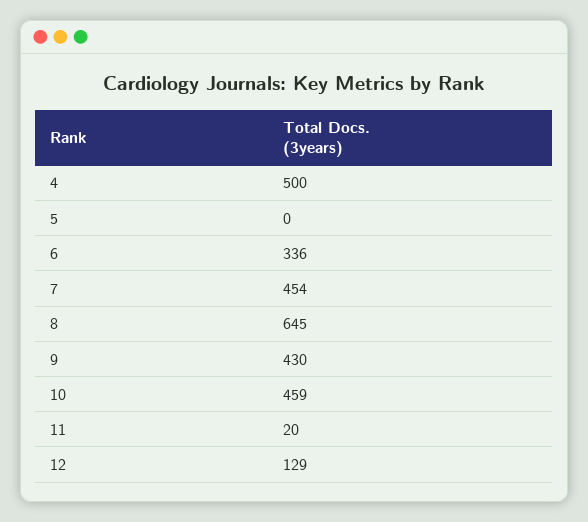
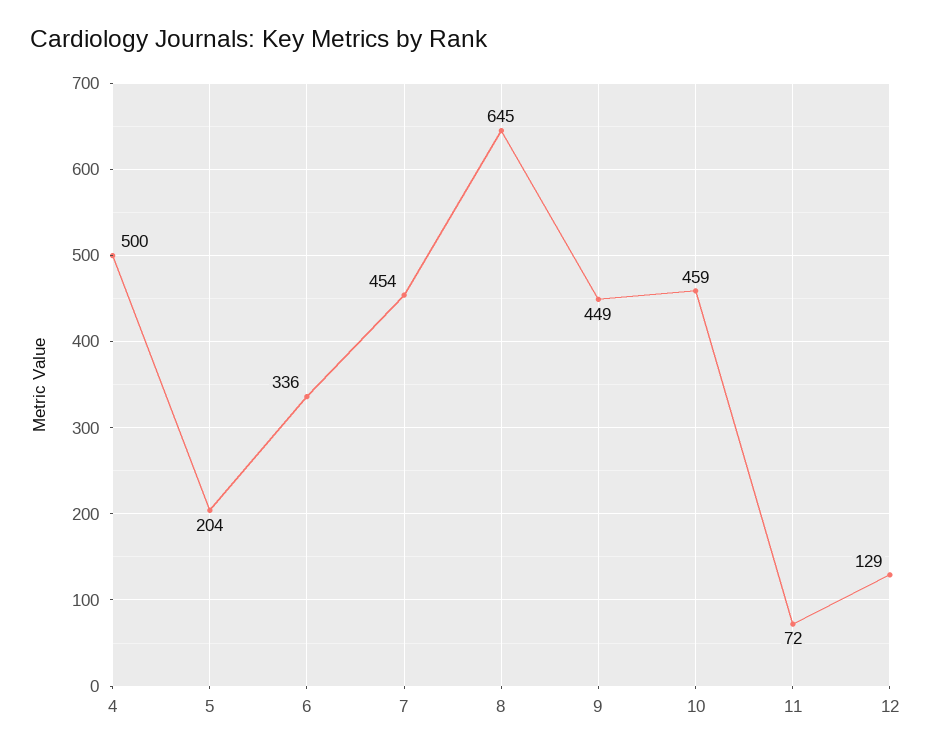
  {
    "4": 500,
-   "5": 0,
+   "5": 204,
    "6": 336,
    "7": 454,
    "8": 645,
-   "9": 430,
+   "9": 449,
    "10": 459,
-   "11": 20,
+   "11": 72,
    "12": 129
  }

